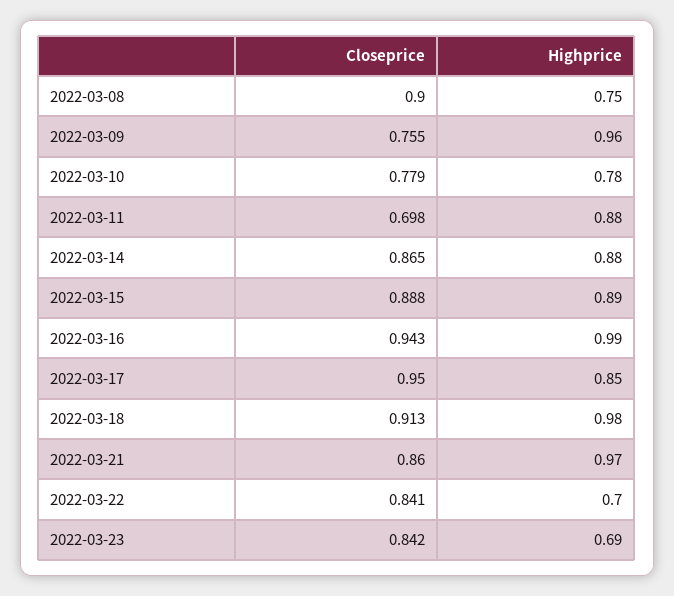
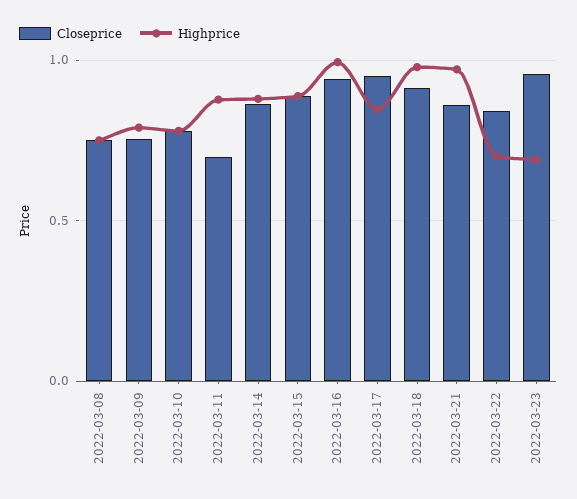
  {
    "Closeprice": {
-     "2022-03-08": 0.9,
+     "2022-03-08": 0.75,
      "2022-03-09": 0.755,
      "2022-03-10": 0.779,
      "2022-03-11": 0.698,
      "2022-03-14": 0.865,
      "2022-03-15": 0.888,
      "2022-03-16": 0.943,
      "2022-03-17": 0.95,
      "2022-03-18": 0.913,
      "2022-03-21": 0.86,
      "2022-03-22": 0.841,
-     "2022-03-23": 0.842
+     "2022-03-23": 0.95
    },
    "Highprice": {
      "2022-03-08": 0.75,
-     "2022-03-09": 0.96,
+     "2022-03-09": 0.8,
      "2022-03-10": 0.78,
      "2022-03-11": 0.88,
      "2022-03-14": 0.88,
      "2022-03-15": 0.89,
      "2022-03-16": 0.99,
      "2022-03-17": 0.85,
      "2022-03-18": 0.98,
      "2022-03-21": 0.97,
      "2022-03-22": 0.7,
      "2022-03-23": 0.69
    }
  }

